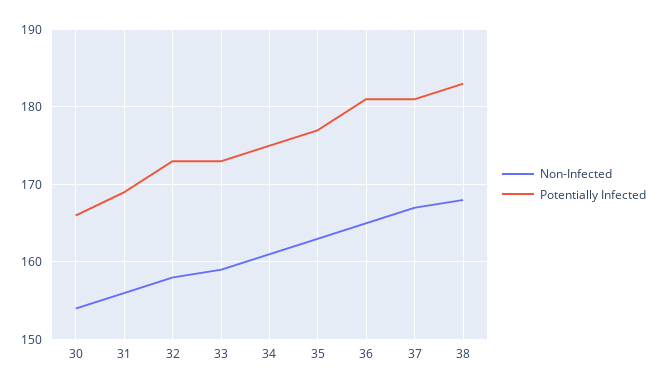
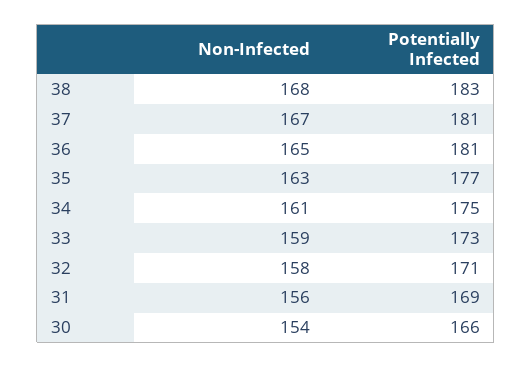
  {
    "Non-Infected": {
      "30": 154,
      "31": 156,
      "32": 158,
      "33": 159,
      "34": 161,
      "35": 163,
      "36": 165,
      "37": 167,
      "38": 168
    },
    "Potentially Infected": {
      "30": 166,
      "31": 169,
-     "32": 173,
+     "32": 171,
      "33": 173,
      "34": 175,
      "35": 177,
      "36": 181,
      "37": 181,
      "38": 183
    }
  }

